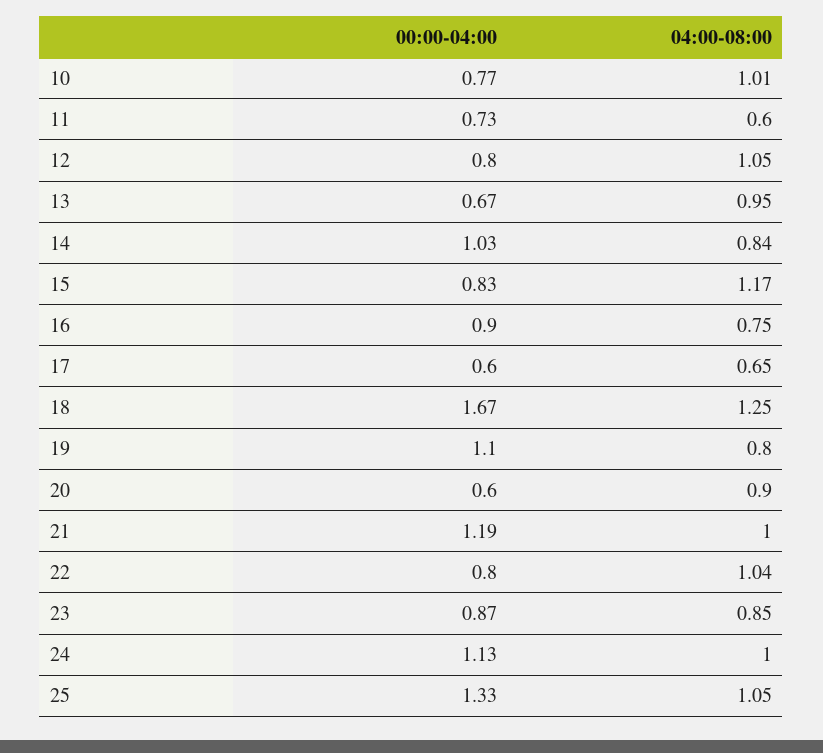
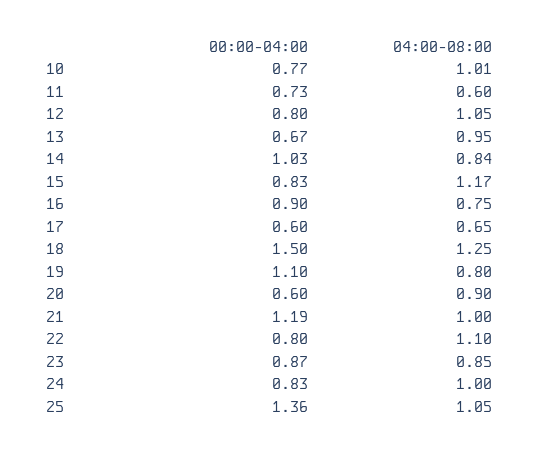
  {
    "00:00-04:00": {
      "10": 0.77,
      "11": 0.73,
      "12": 0.8,
      "13": 0.67,
      "14": 1.03,
      "15": 0.83,
      "16": 0.9,
      "17": 0.6,
-     "18": 1.67,
+     "18": 1.5,
      "19": 1.1,
      "20": 0.6,
      "21": 1.19,
      "22": 0.8,
      "23": 0.87,
-     "24": 1.13,
+     "24": 0.83,
-     "25": 1.33
+     "25": 1.36
    },
    "04:00-08:00": {
      "10": 1.01,
      "11": 0.6,
      "12": 1.05,
      "13": 0.95,
      "14": 0.84,
      "15": 1.17,
      "16": 0.75,
      "17": 0.65,
      "18": 1.25,
      "19": 0.8,
      "20": 0.9,
      "21": 1,
-     "22": 1.04,
+     "22": 1.1,
      "23": 0.85,
      "24": 1,
      "25": 1.05
    }
  }

